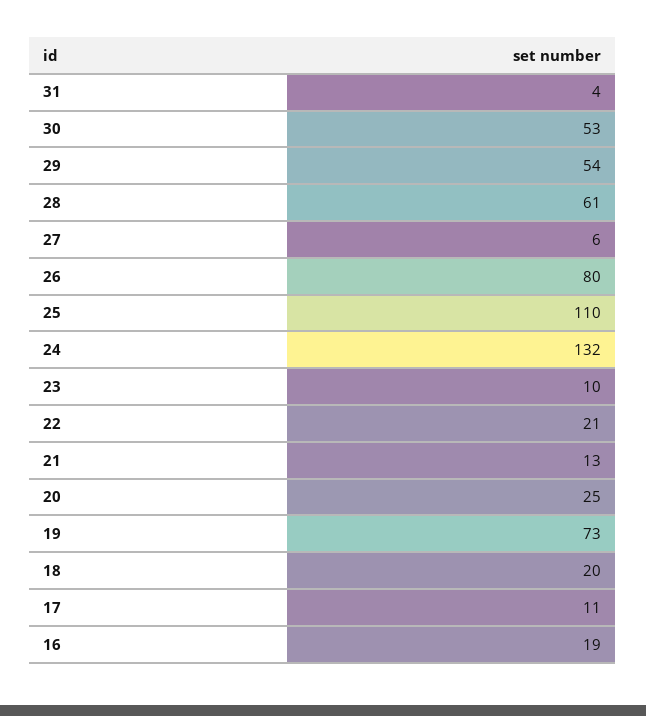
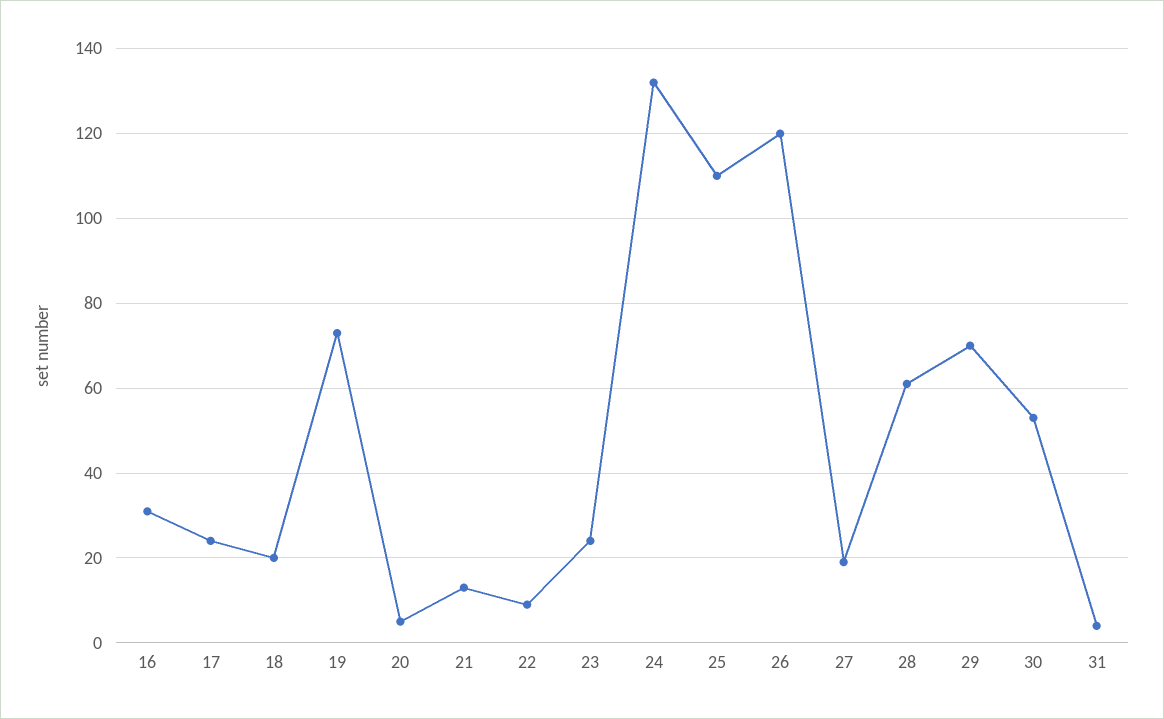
  {
    "31": 4,
    "30": 53,
-   "29": 54,
+   "29": 70,
    "28": 61,
-   "27": 6,
+   "27": 20,
-   "26": 80,
+   "26": 120,
    "25": 110,
    "24": 132,
-   "23": 10,
+   "23": 25,
-   "22": 21,
+   "22": 10,
    "21": 13,
-   "20": 25,
+   "20": 5,
    "19": 73,
    "18": 20,
-   "17": 11,
+   "17": 25,
-   "16": 19
+   "16": 30
  }

